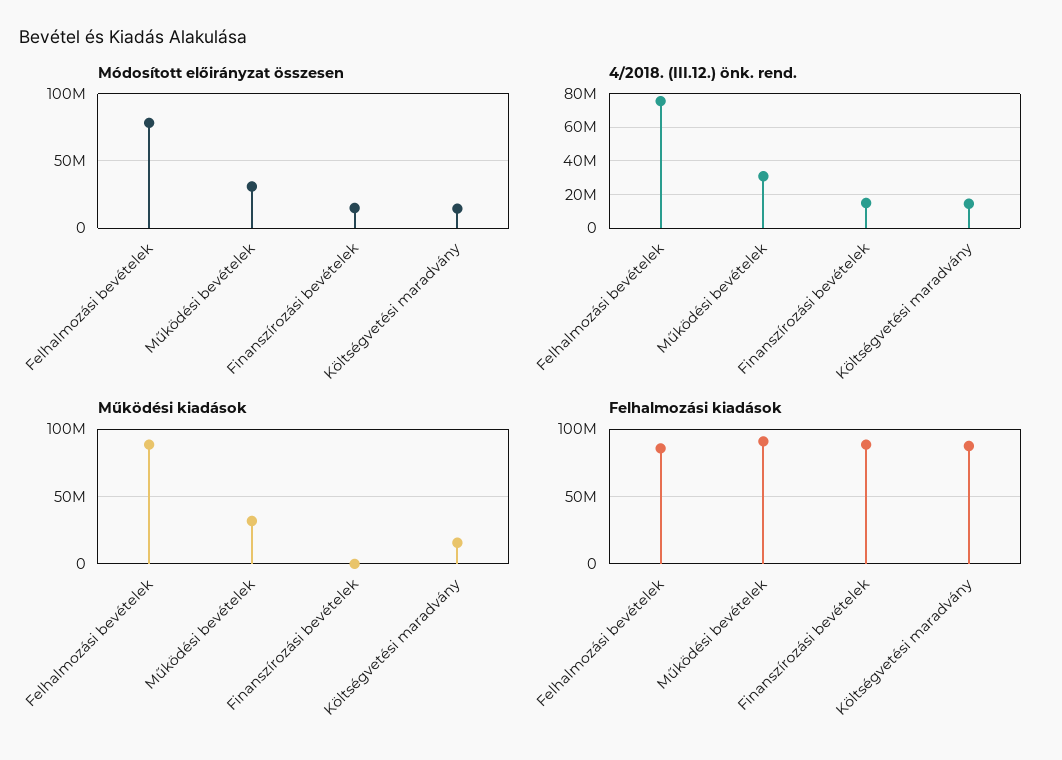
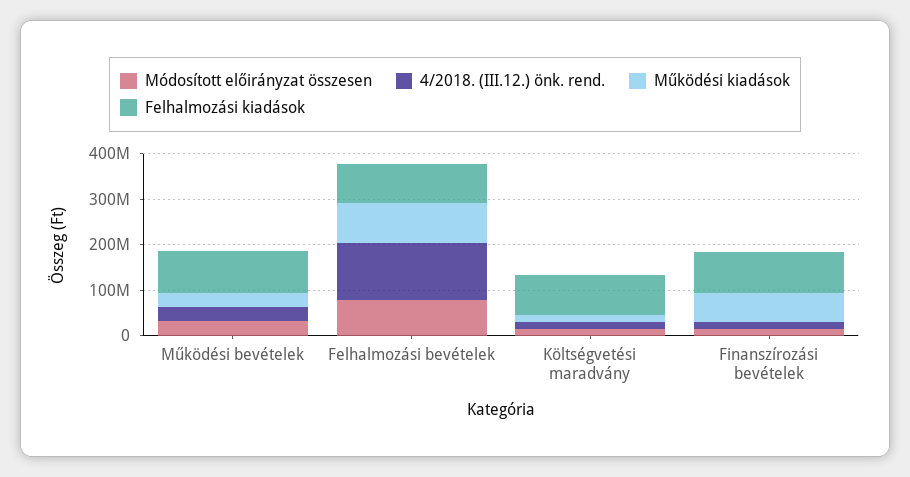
  {
    "Módosított előirányzat összesen": {
      "Felhalmozási bevételek": 80000000,
      "Működési bevételek": 30000000,
      "Finanszírozási bevételek": 15000000,
      "Költségvetési maradvány": 15000000
    },
    "4/2018. (III.12.) önk. rend.": {
-     "Felhalmozási bevételek": 75000000,
+     "Felhalmozási bevételek": 120000000,
      "Működési bevételek": 30000000,
      "Finanszírozási bevételek": 15000000,
      "Költségvetési maradvány": 15000000
    },
    "Működési kiadások": {
      "Felhalmozási bevételek": 90000000,
      "Működési bevételek": 30000000,
-     "Finanszírozási bevételek": 0,
+     "Finanszírozási bevételek": 60000000,
      "Költségvetési maradvány": 15000000
    },
    "Felhalmozási kiadások": {
      "Felhalmozási bevételek": 85000000,
      "Működési bevételek": 90000000,
      "Finanszírozási bevételek": 90000000,
      "Költségvetési maradvány": 90000000
    }
  }

